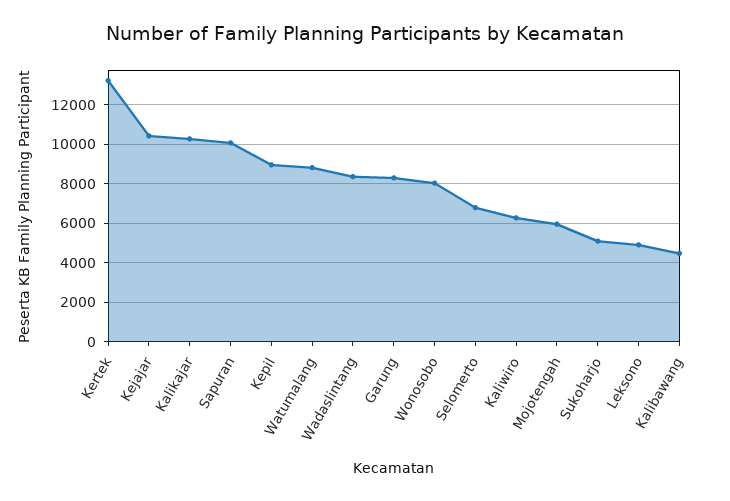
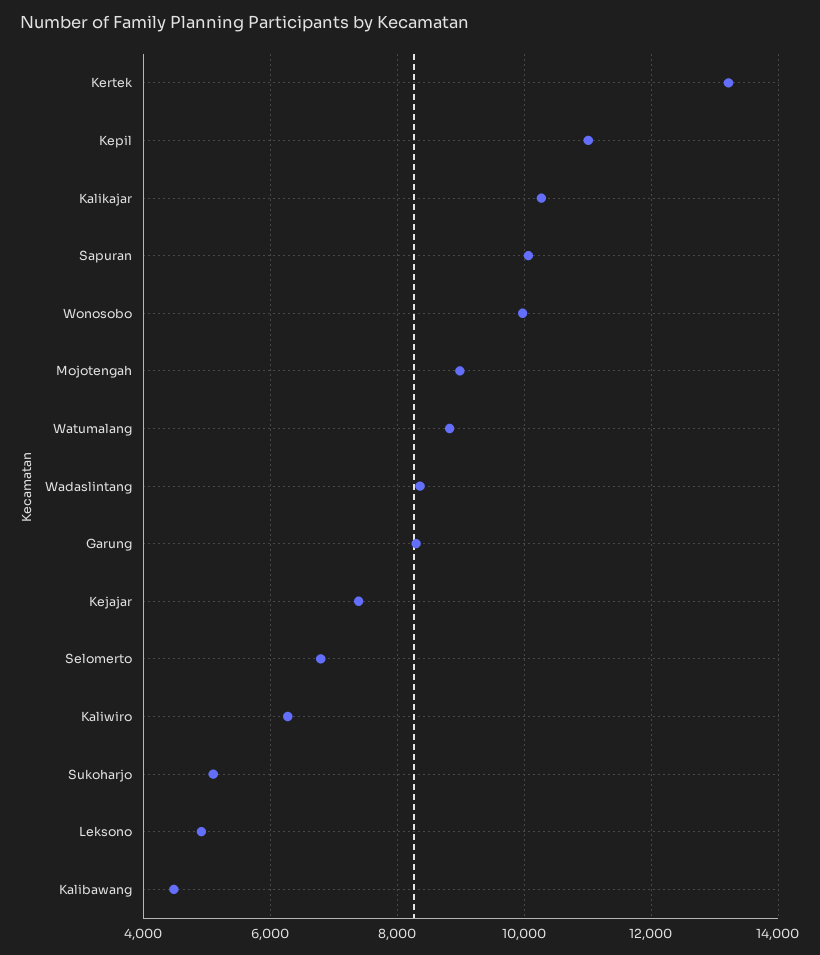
  {
    "Kertek": 13200,
-   "Kejajar": 10500,
+   "Kejajar": 7400,
    "Kalikajar": 10200,
    "Sapuran": 10000,
-   "Kepil": 9000,
+   "Kepil": 11000,
    "Watumalang": 8800,
    "Wadaslintang": 8400,
    "Garung": 8200,
-   "Wonosobo": 8000,
+   "Wonosobo": 10000,
    "Selomerto": 6800,
    "Kaliwiro": 6200,
-   "Mojotengah": 6000,
+   "Mojotengah": 9000,
    "Sukoharjo": 5200,
    "Leksono": 5000,
    "Kalibawang": 4400
  }

